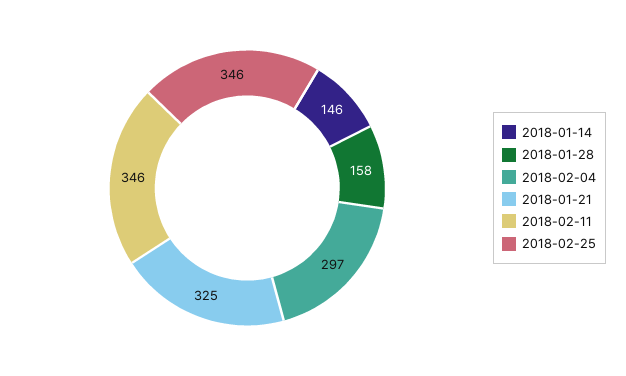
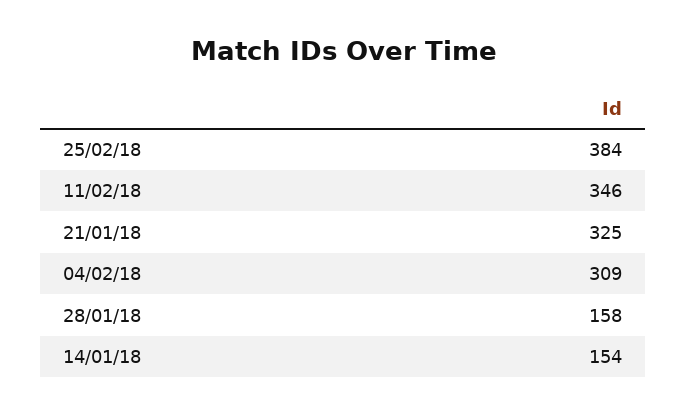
  {
-   "2018-01-14": 146,
+   "2018-01-14": 154,
    "2018-01-28": 158,
-   "2018-02-04": 297,
+   "2018-02-04": 309,
    "2018-01-21": 325,
    "2018-02-11": 346,
-   "2018-02-25": 346
+   "2018-02-25": 384
  }

